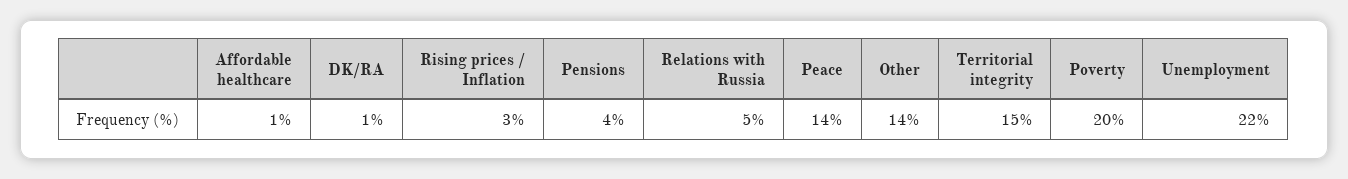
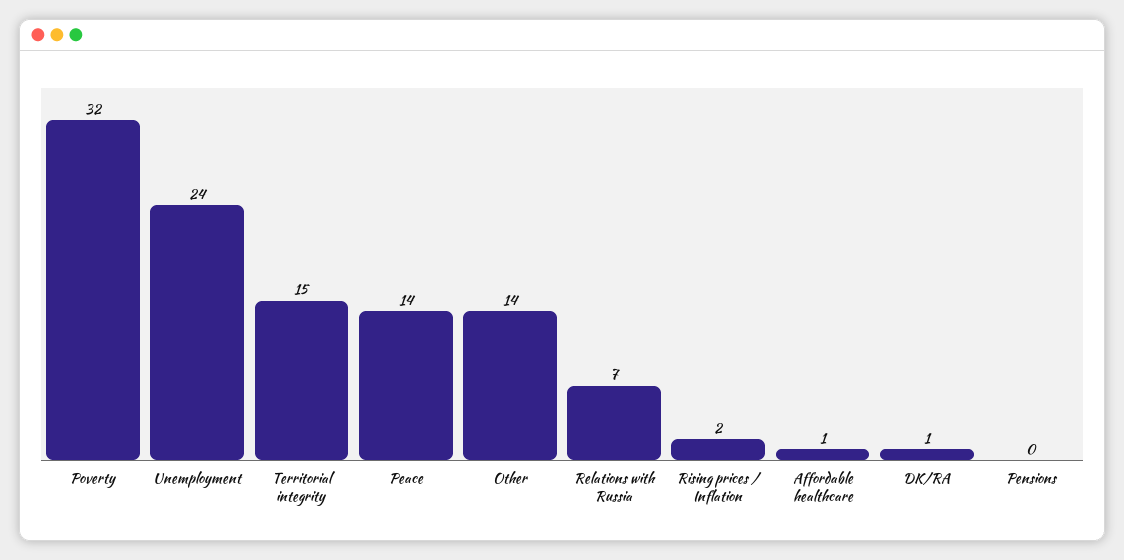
  {
    "Affordable healthcare": 1,
    "DK/RA": 1,
-   "Rising prices / Inflation": 3,
+   "Rising prices / Inflation": 2,
-   "Pensions": 4,
+   "Pensions": 0,
-   "Relations with Russia": 5,
+   "Relations with Russia": 7,
    "Peace": 14,
    "Other": 14,
    "Territorial integrity": 15,
-   "Poverty": 20,
+   "Poverty": 32,
-   "Unemployment": 22
+   "Unemployment": 24
  }

